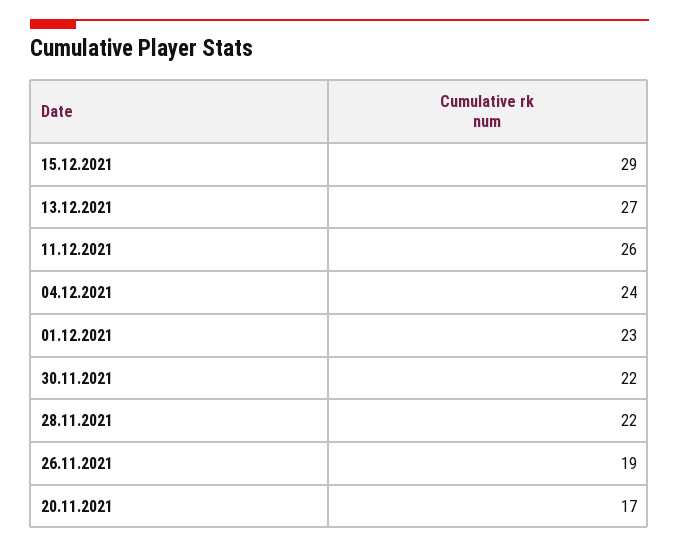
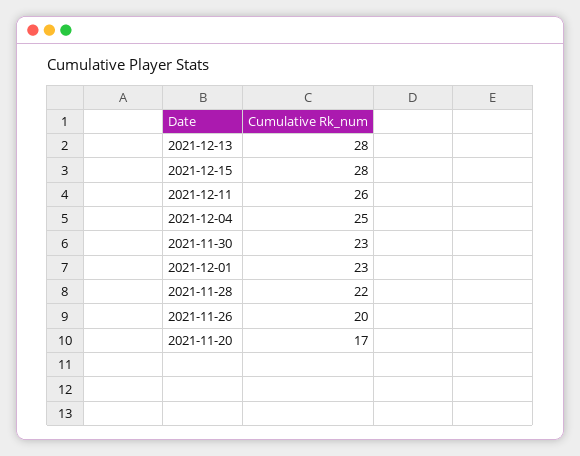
  {
-   "15.12.2021": 29,
+   "15.12.2021": 28,
-   "13.12.2021": 27,
+   "13.12.2021": 28,
    "11.12.2021": 26,
-   "04.12.2021": 24,
+   "04.12.2021": 25,
    "01.12.2021": 23,
-   "30.11.2021": 22,
+   "30.11.2021": 23,
    "28.11.2021": 22,
-   "26.11.2021": 19,
+   "26.11.2021": 20,
    "20.11.2021": 17
  }

